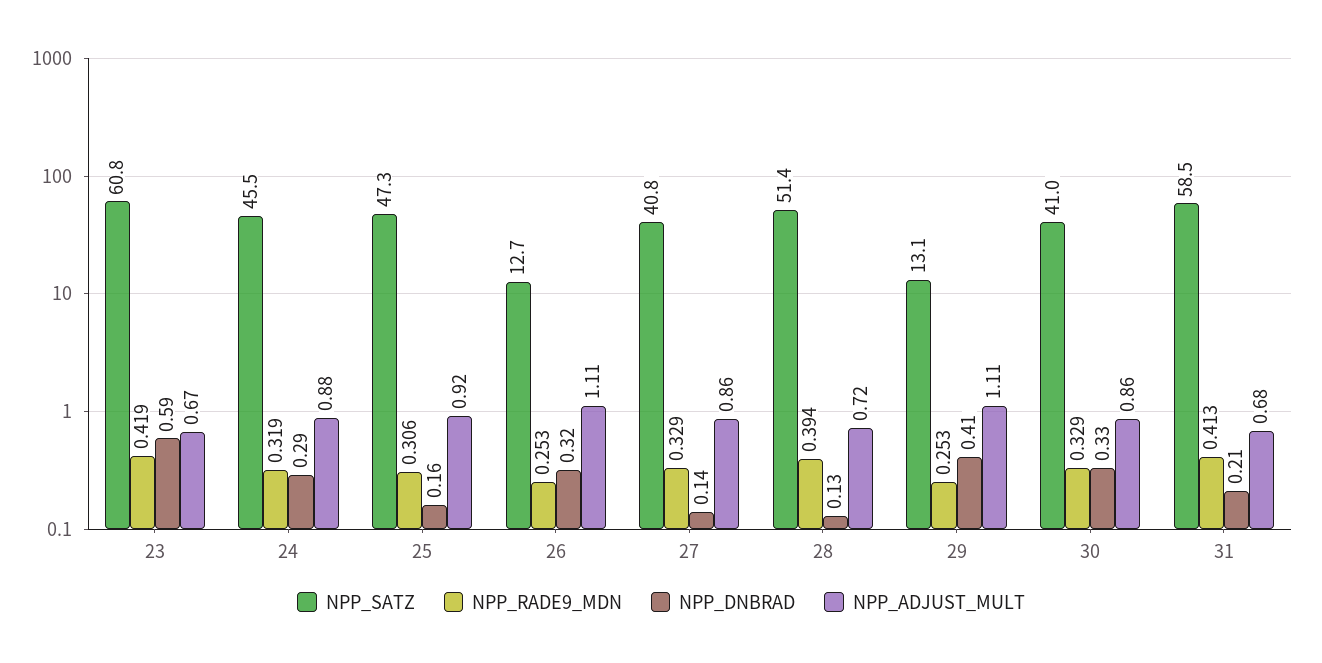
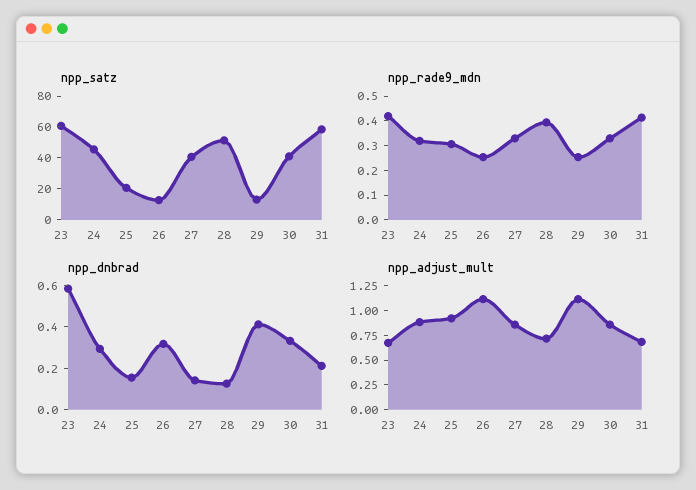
  {
    "NPP_SATZ": {
      "23": 60.8,
      "24": 45.5,
-     "25": 47.3,
+     "25": 20,
      "26": 12.7,
      "27": 40.8,
      "28": 51.4,
      "29": 13.1,
      "30": 41,
      "31": 58.5
    },
    "NPP_RADE9_MDN": {
      "23": 0.419,
      "24": 0.319,
      "25": 0.306,
      "26": 0.253,
      "27": 0.329,
      "28": 0.394,
      "29": 0.253,
      "30": 0.329,
      "31": 0.413
    },
    "NPP_DNBRAD": {
      "23": 0.59,
      "24": 0.29,
      "25": 0.16,
      "26": 0.32,
      "27": 0.14,
      "28": 0.13,
      "29": 0.41,
      "30": 0.33,
      "31": 0.21
    },
    "NPP_ADJUST_MULT": {
      "23": 0.67,
      "24": 0.88,
      "25": 0.92,
      "26": 1.11,
      "27": 0.86,
      "28": 0.72,
      "29": 1.11,
      "30": 0.86,
      "31": 0.68
    }
  }

